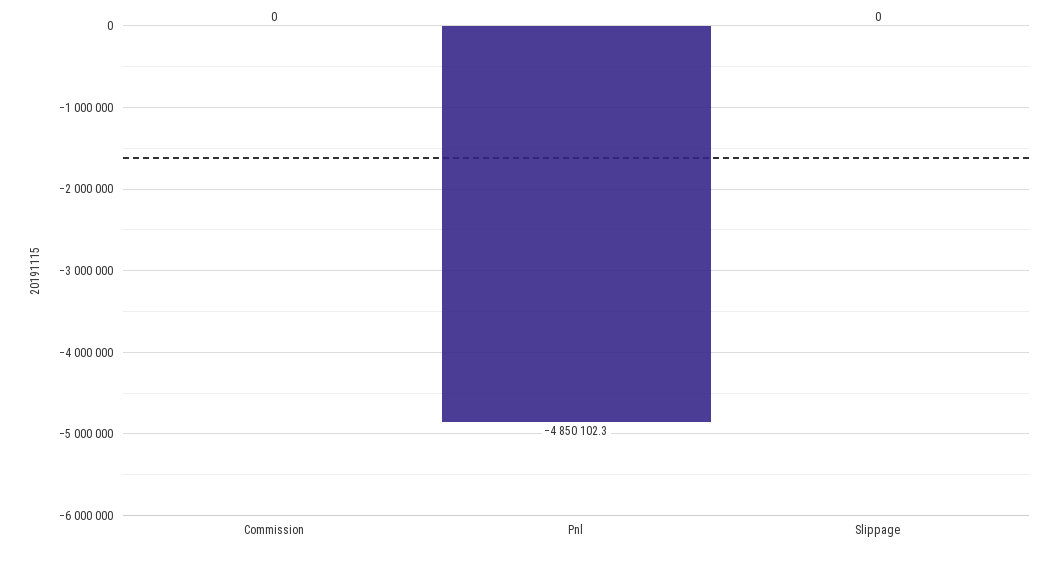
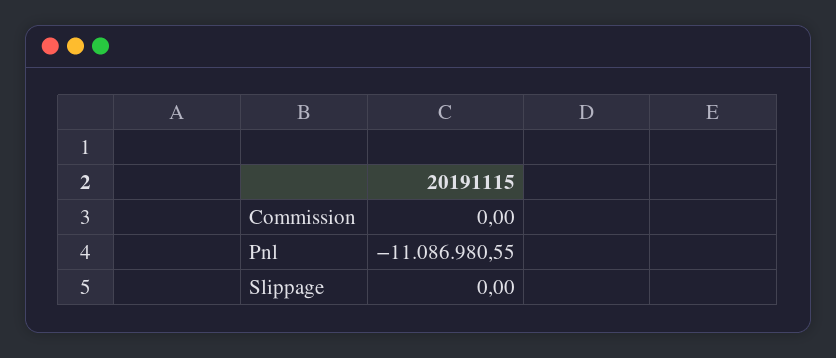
  {
    "Commission": 0,
-   "Pnl": -4850102.3,
+   "Pnl": -11086980.55,
    "Slippage": 0
  }

